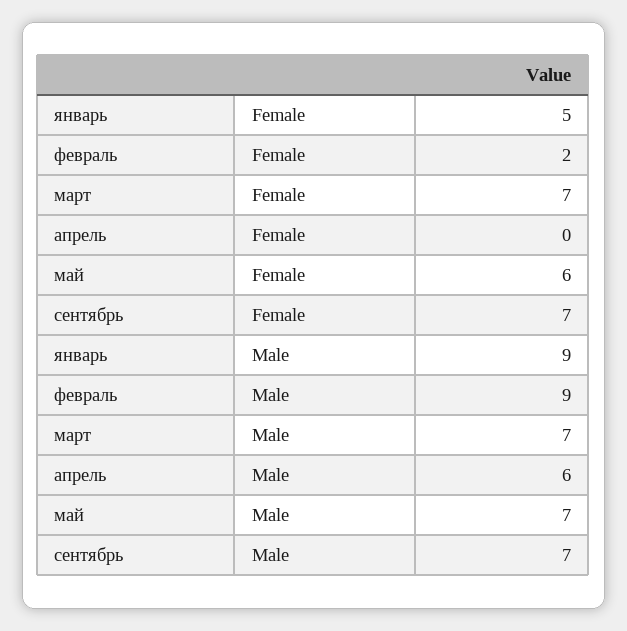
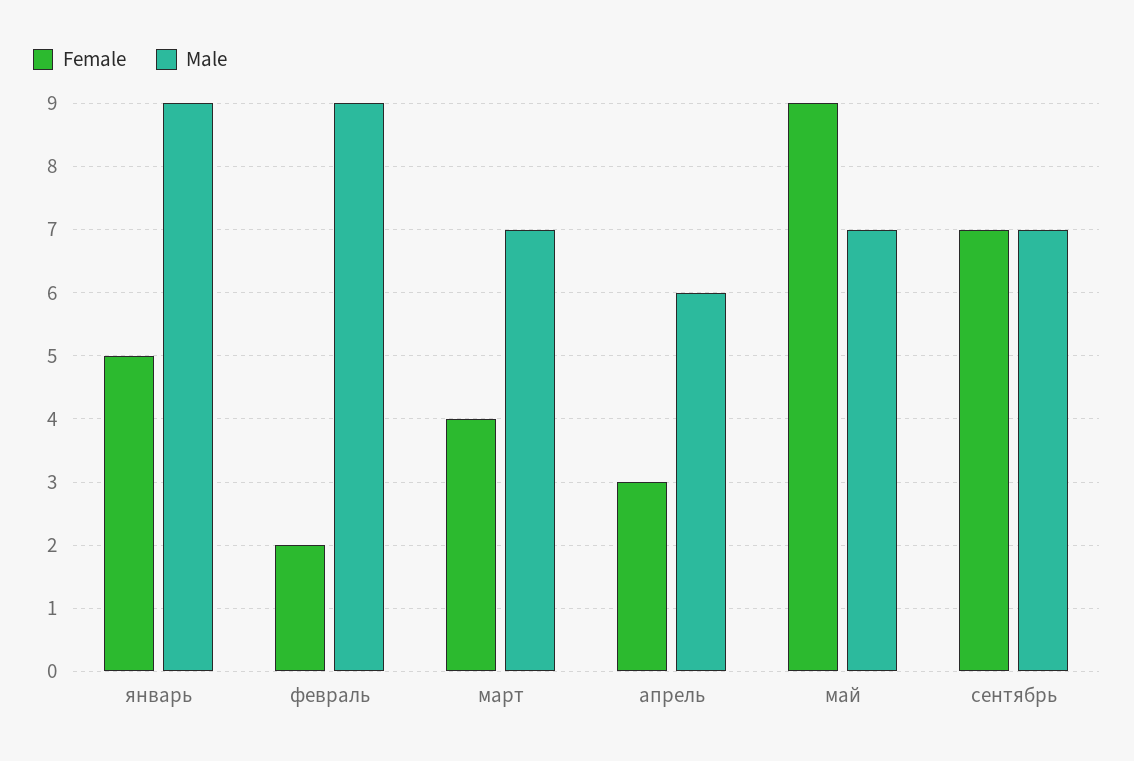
  {
    "Female": {
      "январь": 5,
      "февраль": 2,
-     "март": 7,
+     "март": 4,
-     "апрель": 0,
+     "апрель": 3,
-     "май": 6,
+     "май": 9,
      "сентябрь": 7
    },
    "Male": {
      "январь": 9,
      "февраль": 9,
      "март": 7,
      "апрель": 6,
      "май": 7,
      "сентябрь": 7
    }
  }

